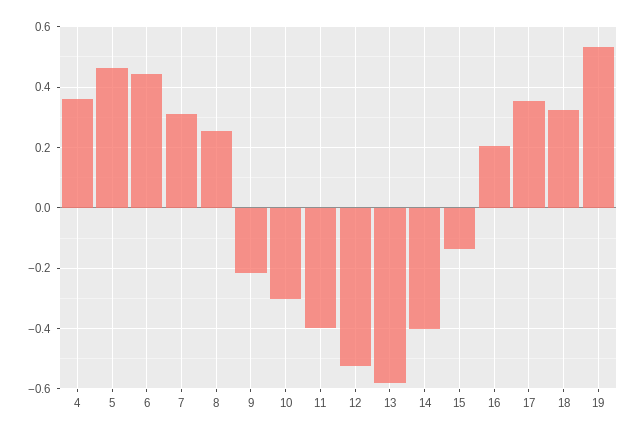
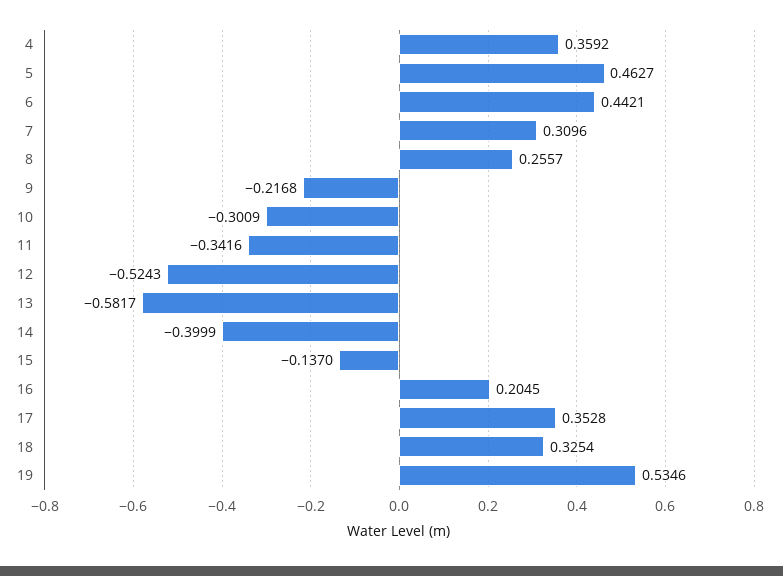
  {
    "4": 0.3592,
    "5": 0.4627,
    "6": 0.4421,
    "7": 0.3096,
    "8": 0.2557,
    "9": -0.2168,
    "10": -0.3009,
-   "11": -0.4,
+   "11": -0.3416,
    "12": -0.5243,
    "13": -0.5817,
    "14": -0.3999,
    "15": -0.137,
    "16": 0.2045,
    "17": 0.3528,
    "18": 0.3254,
    "19": 0.5346
  }

